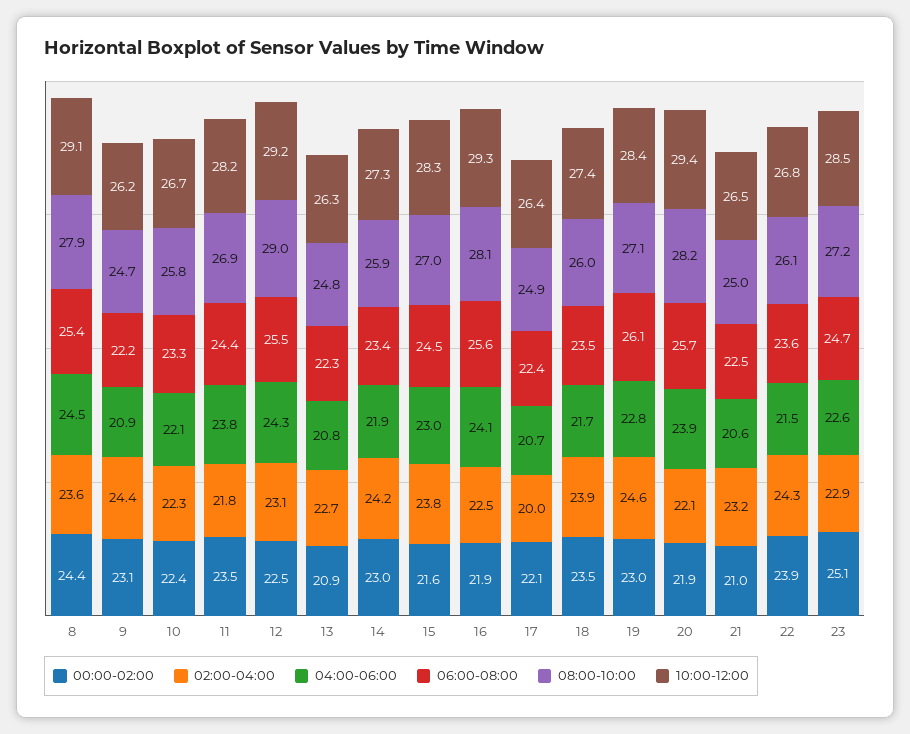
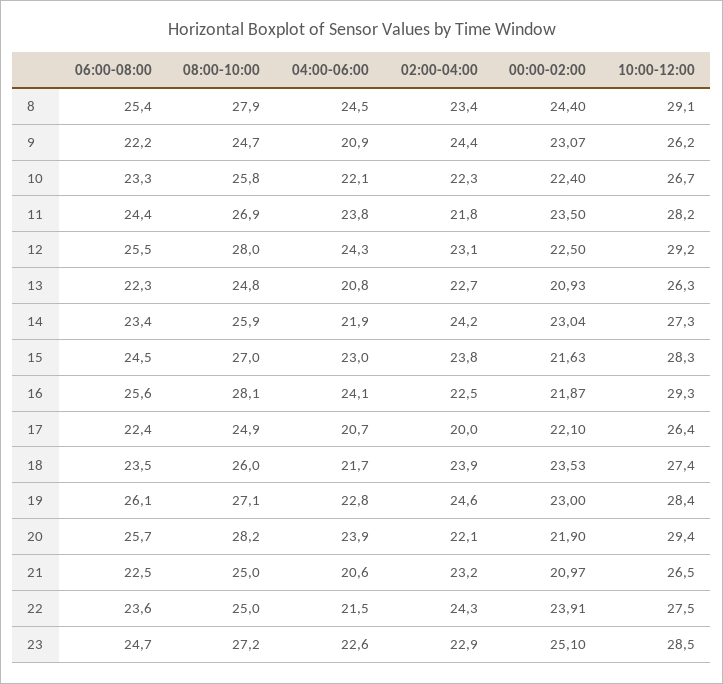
  {
    "00:00-02:00": {
      "8": 24.4,
      "9": 23.07,
      "10": 22.4,
      "11": 23.5,
      "12": 22.5,
      "13": 20.93,
      "14": 23.04,
      "15": 21.63,
      "16": 21.87,
      "17": 22.1,
      "18": 23.53,
      "19": 23,
      "20": 21.9,
      "21": 20.97,
      "22": 23.91,
      "23": 25.1
    },
    "02:00-04:00": {
-     "8": 23.6,
+     "8": 23.4,
      "9": 24.4,
      "10": 22.3,
      "11": 21.8,
      "12": 23.1,
      "13": 22.7,
      "14": 24.2,
      "15": 23.8,
      "16": 22.5,
      "17": 20,
      "18": 23.9,
      "19": 24.6,
      "20": 22.1,
      "21": 23.2,
      "22": 24.3,
      "23": 22.9
    },
    "04:00-06:00": {
      "8": 24.5,
      "9": 20.9,
      "10": 22.1,
      "11": 23.8,
      "12": 24.3,
      "13": 20.8,
      "14": 21.9,
      "15": 23,
      "16": 24.1,
      "17": 20.7,
      "18": 21.7,
      "19": 22.8,
      "20": 23.9,
      "21": 20.6,
      "22": 21.5,
      "23": 22.6
    },
    "06:00-08:00": {
      "8": 25.4,
      "9": 22.2,
      "10": 23.3,
      "11": 24.4,
      "12": 25.5,
      "13": 22.3,
      "14": 23.4,
      "15": 24.5,
      "16": 25.6,
      "17": 22.4,
      "18": 23.5,
      "19": 26.1,
      "20": 25.7,
      "21": 22.5,
      "22": 23.6,
      "23": 24.7
    },
    "08:00-10:00": {
      "8": 27.9,
      "9": 24.7,
      "10": 25.8,
      "11": 26.9,
-     "12": 29,
+     "12": 28,
      "13": 24.8,
      "14": 25.9,
      "15": 27,
      "16": 28.1,
      "17": 24.9,
      "18": 26,
      "19": 27.1,
      "20": 28.2,
      "21": 25,
-     "22": 26.1,
+     "22": 25,
      "23": 27.2
    },
    "10:00-12:00": {
      "8": 29.1,
      "9": 26.2,
      "10": 26.7,
      "11": 28.2,
      "12": 29.2,
      "13": 26.3,
      "14": 27.3,
      "15": 28.3,
      "16": 29.3,
      "17": 26.4,
      "18": 27.4,
      "19": 28.4,
      "20": 29.4,
      "21": 26.5,
-     "22": 26.8,
+     "22": 27.5,
      "23": 28.5
    }
  }

